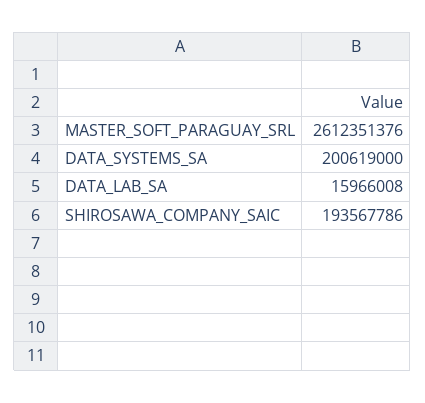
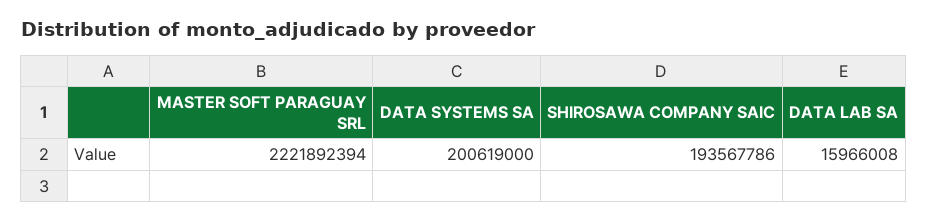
  {
-   "MASTER_SOFT_PARAGUAY_SRL": 2612351376,
+   "MASTER_SOFT_PARAGUAY_SRL": 2221892394,
    "DATA_SYSTEMS_SA": 200619000,
    "DATA_LAB_SA": 15966008,
    "SHIROSAWA_COMPANY_SAIC": 193567786
  }

